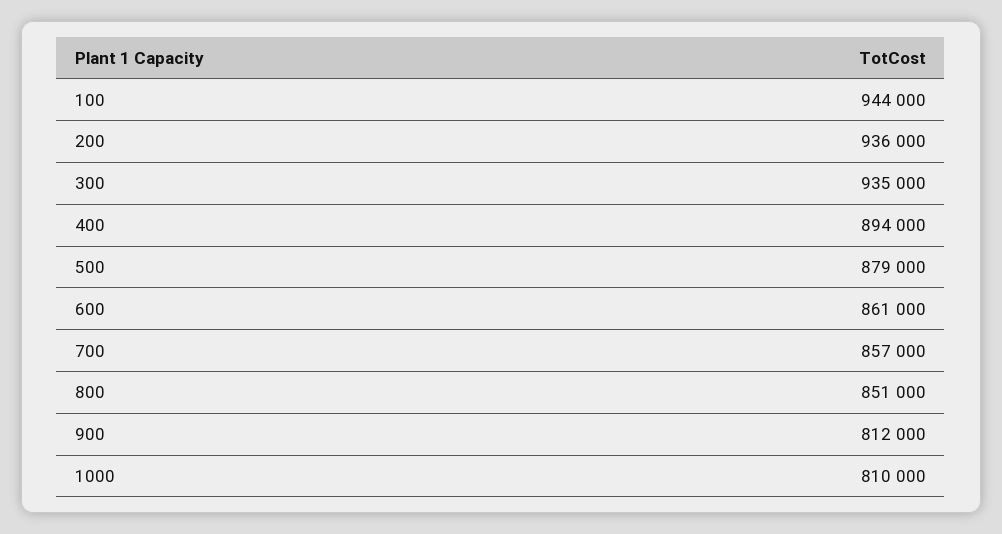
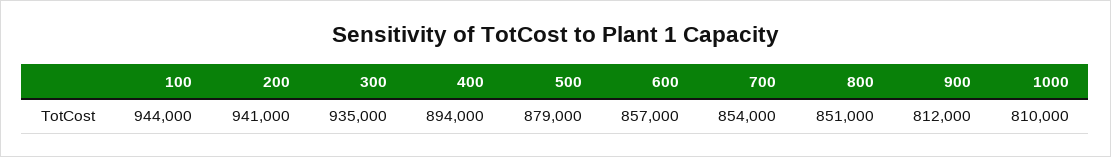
  {
    "100": 944000,
-   "200": 936000,
+   "200": 941000,
    "300": 935000,
    "400": 894000,
    "500": 879000,
-   "600": 861000,
+   "600": 857000,
-   "700": 857000,
+   "700": 854000,
    "800": 851000,
    "900": 812000,
    "1000": 810000
  }

